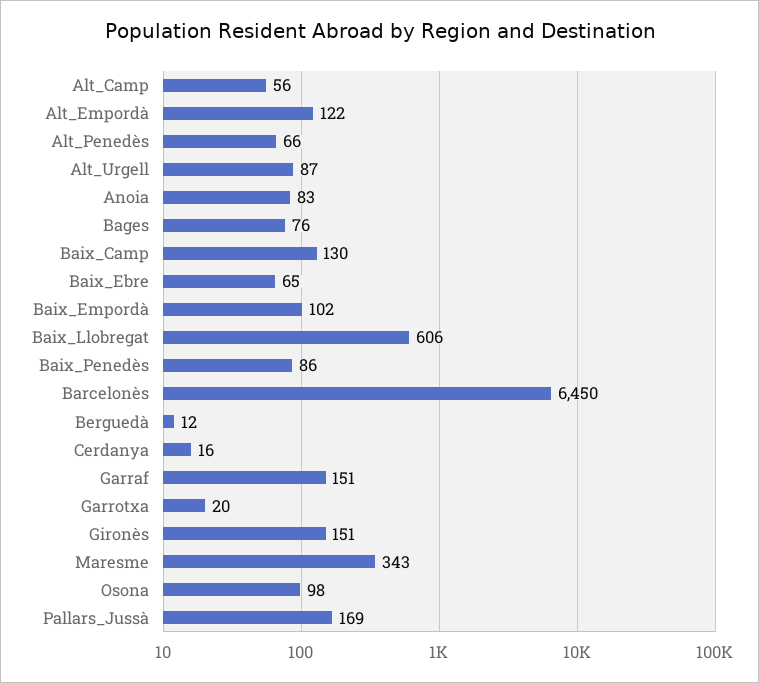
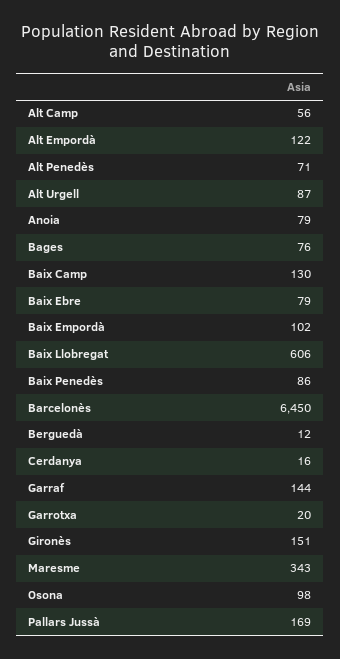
  {
    "Alt_Camp": 56,
    "Alt_Empordà": 122,
-   "Alt_Penedès": 66,
+   "Alt_Penedès": 71,
    "Alt_Urgell": 87,
-   "Anoia": 83,
+   "Anoia": 79,
    "Bages": 76,
    "Baix_Camp": 130,
-   "Baix_Ebre": 65,
+   "Baix_Ebre": 79,
    "Baix_Empordà": 102,
    "Baix_Llobregat": 606,
    "Baix_Penedès": 86,
    "Barcelonès": 6450,
    "Berguedà": 12,
    "Cerdanya": 16,
-   "Garraf": 151,
+   "Garraf": 144,
    "Garrotxa": 20,
    "Gironès": 151,
    "Maresme": 343,
    "Osona": 98,
    "Pallars_Jussà": 169
  }

